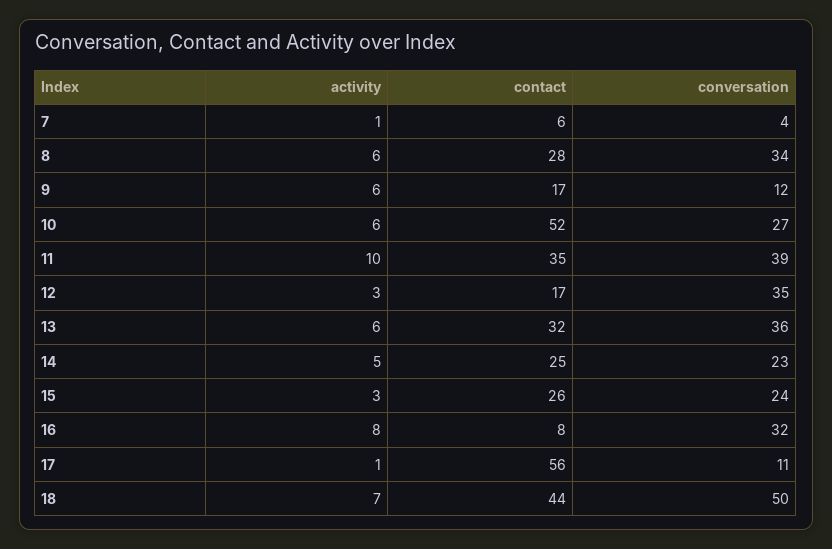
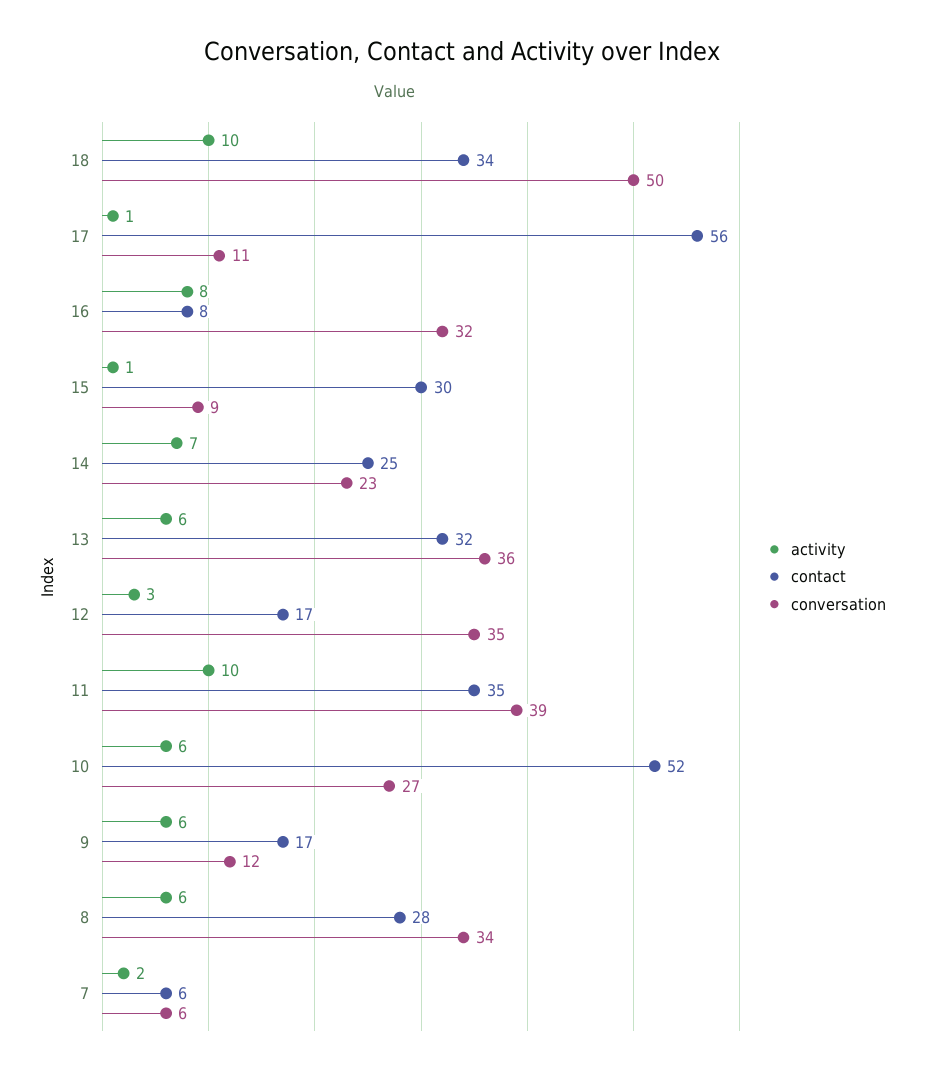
  {
    "activity": {
-     "7": 1,
+     "7": 2,
      "8": 6,
      "9": 6,
      "10": 6,
      "11": 10,
      "12": 3,
      "13": 6,
-     "14": 5,
+     "14": 7,
-     "15": 3,
+     "15": 1,
      "16": 8,
      "17": 1,
-     "18": 7
+     "18": 10
    },
    "contact": {
      "7": 6,
      "8": 28,
      "9": 17,
      "10": 52,
      "11": 35,
      "12": 17,
      "13": 32,
      "14": 25,
-     "15": 26,
+     "15": 30,
      "16": 8,
      "17": 56,
-     "18": 44
+     "18": 34
    },
    "conversation": {
-     "7": 4,
+     "7": 6,
      "8": 34,
      "9": 12,
      "10": 27,
      "11": 39,
      "12": 35,
      "13": 36,
      "14": 23,
-     "15": 24,
+     "15": 9,
      "16": 32,
      "17": 11,
      "18": 50
    }
  }

